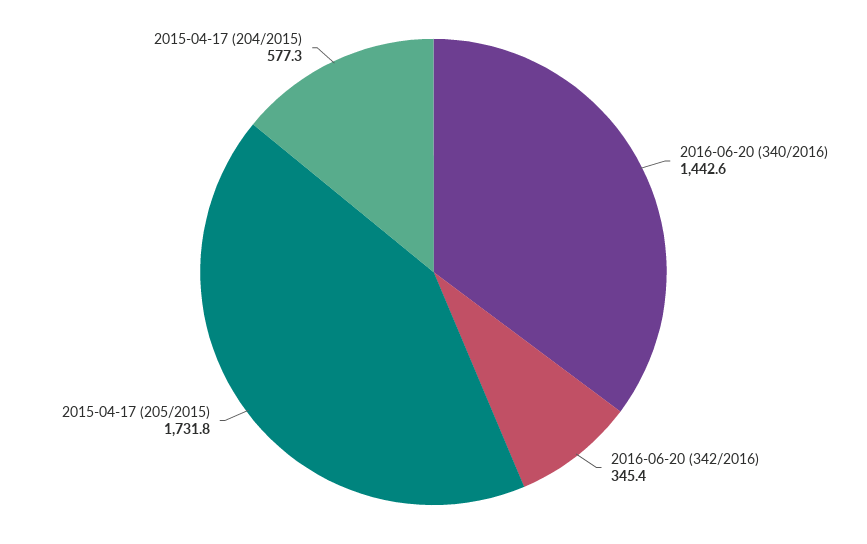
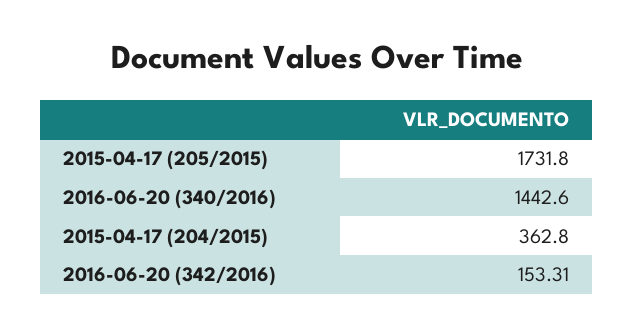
  {
    "2016-06-20 (340/2016)": 1442.6,
-   "2016-06-20 (342/2016)": 345.4,
+   "2016-06-20 (342/2016)": 153.31,
    "2015-04-17 (205/2015)": 1731.8,
-   "2015-04-17 (204/2015)": 577.3
+   "2015-04-17 (204/2015)": 362.8
  }

